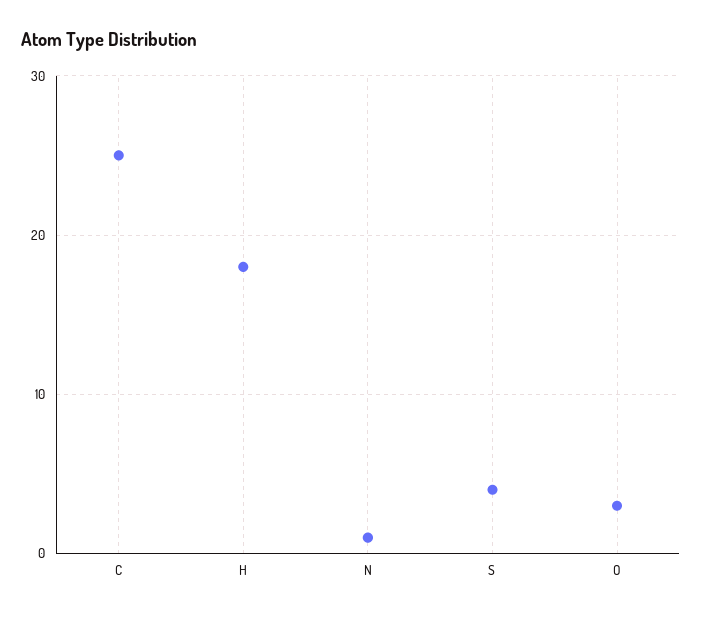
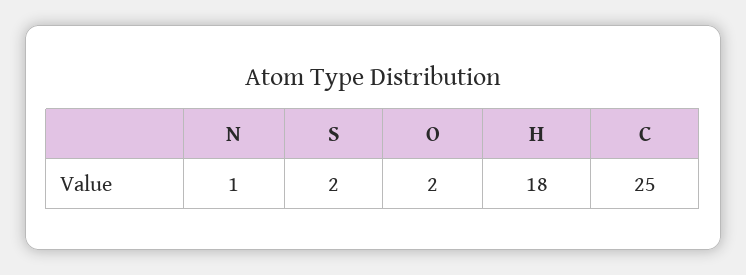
  {
    "C": 25,
    "H": 18,
    "N": 1,
-   "S": 4,
+   "S": 2,
-   "O": 3
+   "O": 2
  }

